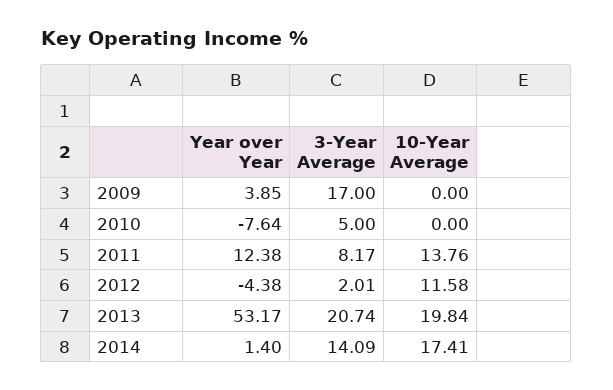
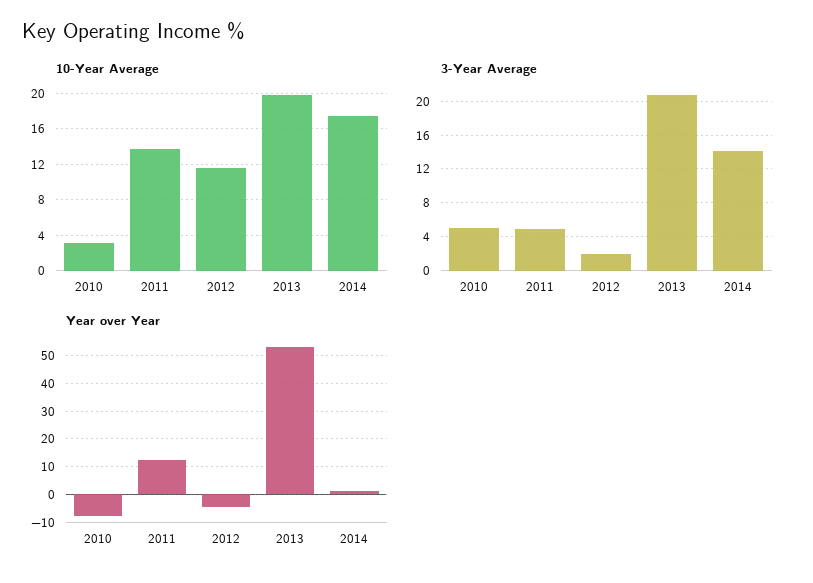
  {
    "Year over Year": {
-     "2009": 3.85,
      "2010": -7.64,
      "2011": 12.38,
      "2012": -4.38,
      "2013": 53.17,
      "2014": 1.4
    },
    "3-Year Average": {
-     "2009": 17,
      "2010": 5,
-     "2011": 8.17,
+     "2011": 5,
      "2012": 2.01,
      "2013": 20.74,
      "2014": 14.09
    },
    "10-Year Average": {
-     "2009": 0,
-     "2010": 0,
+     "2010": 3,
      "2011": 13.76,
      "2012": 11.58,
      "2013": 19.84,
      "2014": 17.41
    }
  }

